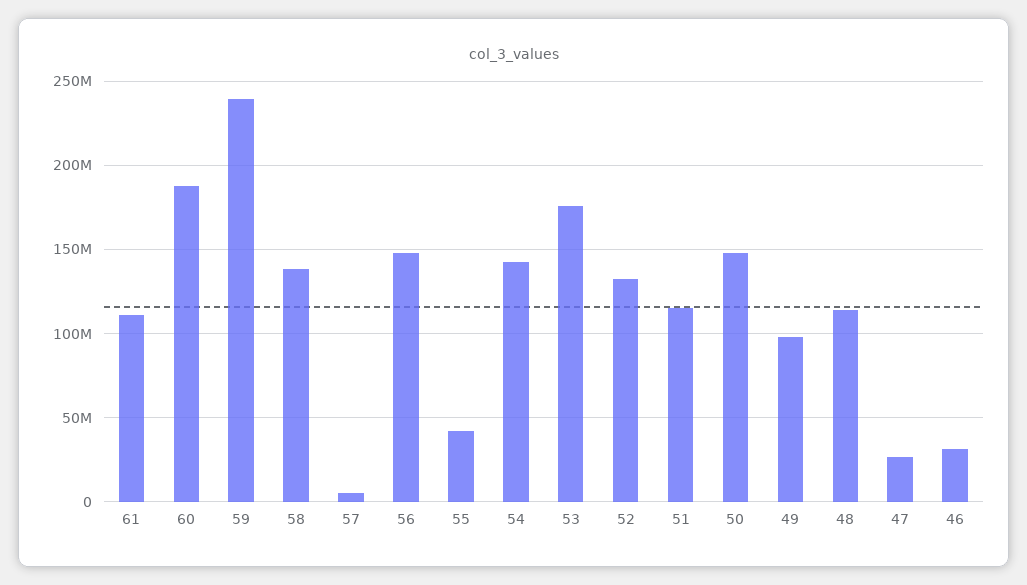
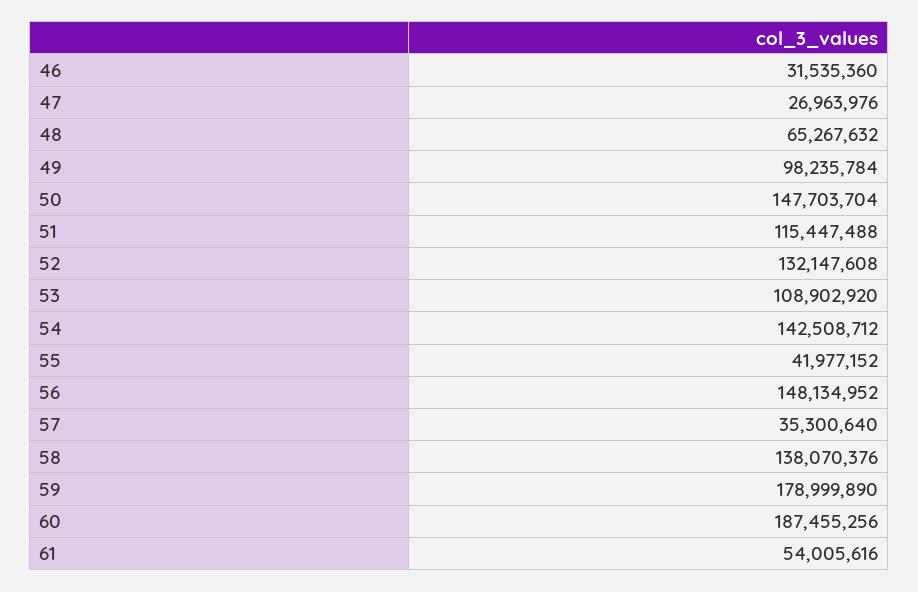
  {
-   "61": 110000000,
+   "61": 54005616,
    "60": 187455256,
-   "59": 240000000,
+   "59": 178999890,
    "58": 138070376,
-   "57": 5000000,
+   "57": 35300640,
    "56": 148134952,
    "55": 41977152,
    "54": 142508712,
-   "53": 175000000,
+   "53": 108902920,
    "52": 132147608,
    "51": 115447488,
    "50": 147703704,
    "49": 98235784,
-   "48": 115000000,
+   "48": 65267632,
    "47": 26963976,
    "46": 31535360
  }

